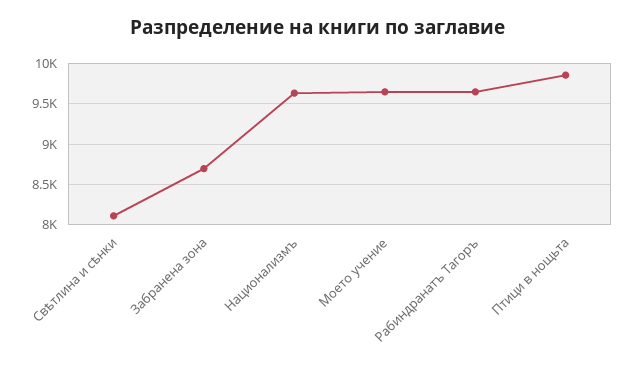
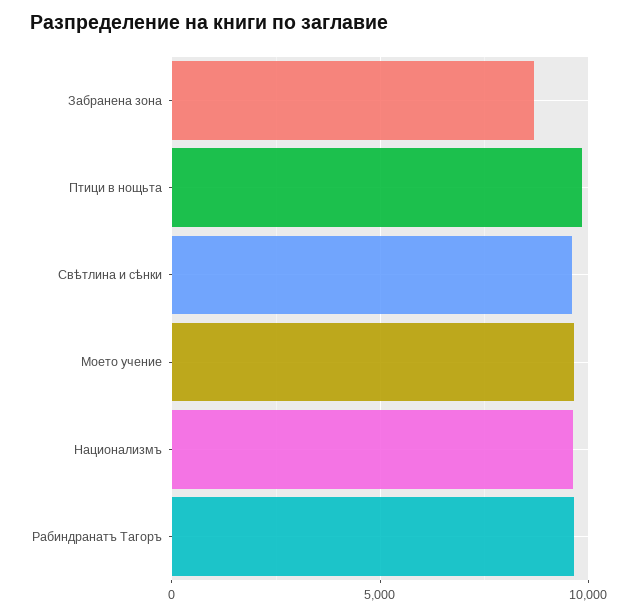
  {
-   "Свѣтлина и сѣнки": 8100,
+   "Свѣтлина и сѣнки": 9500,
    "Забранена зона": 8700,
    "Национализмъ": 9600,
    "Моето учение": 9600,
    "Рабиндранатъ Тагоръ": 9600,
    "Птици в нощьта": 9900
  }

